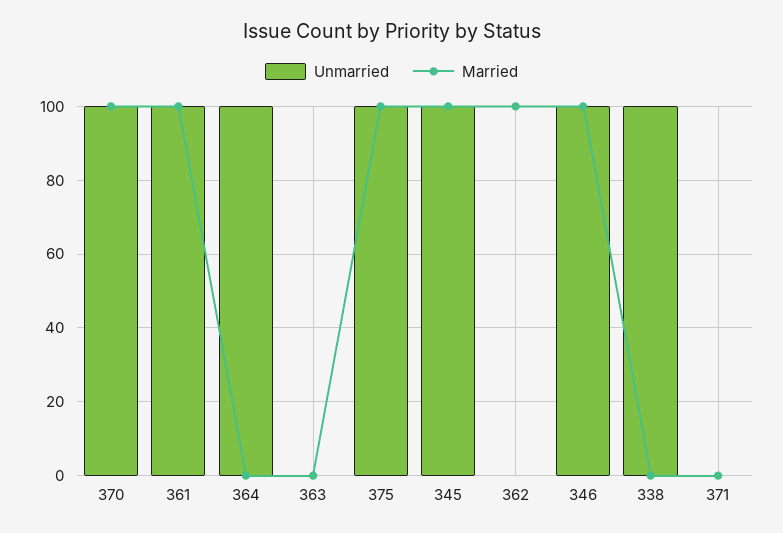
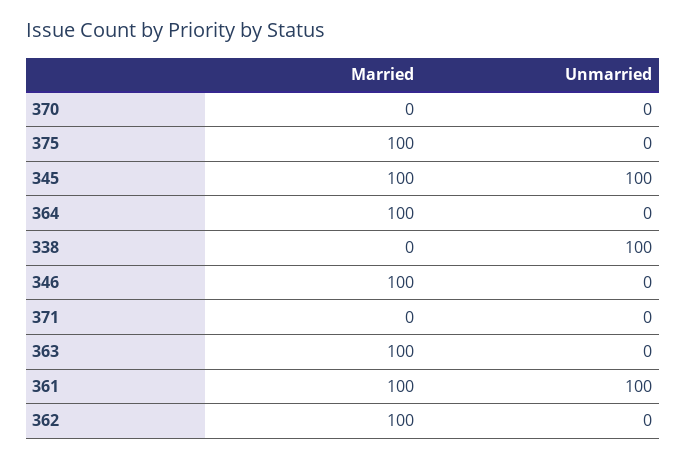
  {
    "Unmarried": {
-     "370": 100,
+     "370": 0,
      "361": 100,
-     "364": 100,
+     "364": 0,
      "363": 0,
-     "375": 100,
+     "375": 0,
      "345": 100,
      "362": 0,
-     "346": 100,
+     "346": 0,
      "338": 100,
      "371": 0
    },
    "Married": {
-     "370": 100,
+     "370": 0,
      "361": 100,
-     "364": 0,
+     "364": 100,
-     "363": 0,
+     "363": 100,
      "375": 100,
      "345": 100,
      "362": 100,
      "346": 100,
      "338": 0,
      "371": 0
    }
  }

